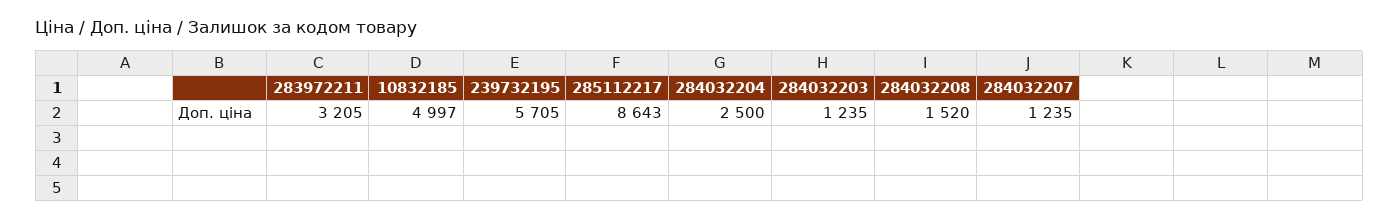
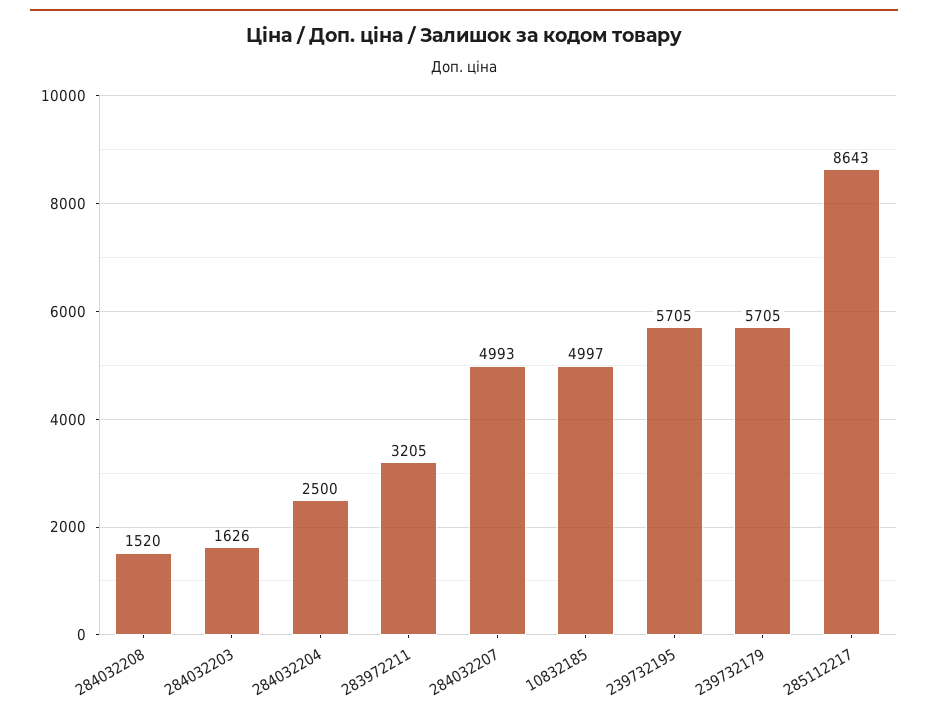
  {
    "283972211": 3205,
    "10832185": 4997,
    "239732195": 5705,
    "285112217": 8643,
    "284032204": 2500,
-   "284032203": 1235,
+   "284032203": 1626,
    "284032208": 1520,
-   "284032207": 1235
+   "284032207": 4993,
+   "239732179": 5705
  }

